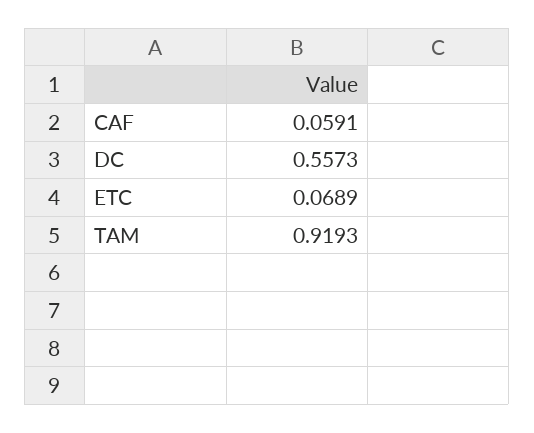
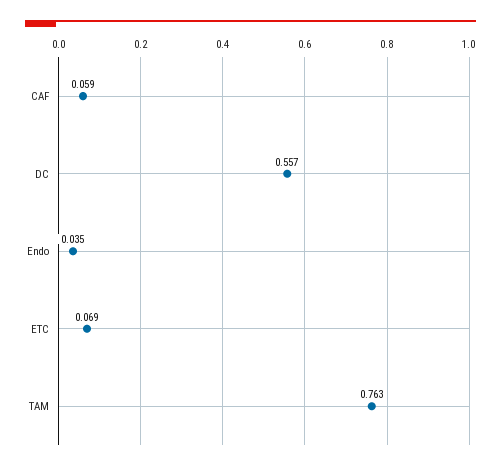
  {
    "CAF": 0.0591,
    "DC": 0.5573,
    "ETC": 0.0689,
-   "TAM": 0.9193
+   "TAM": 0.763,
+   "Endo": 0.035
  }

